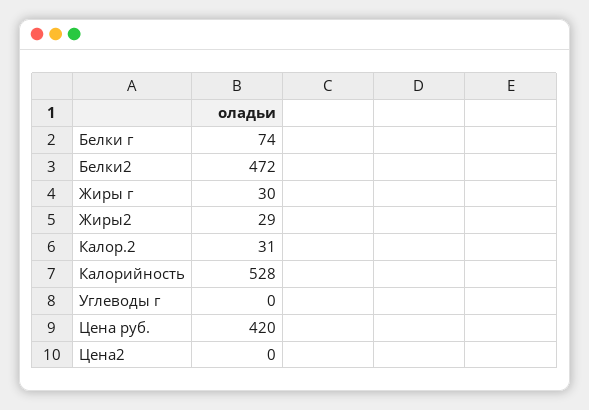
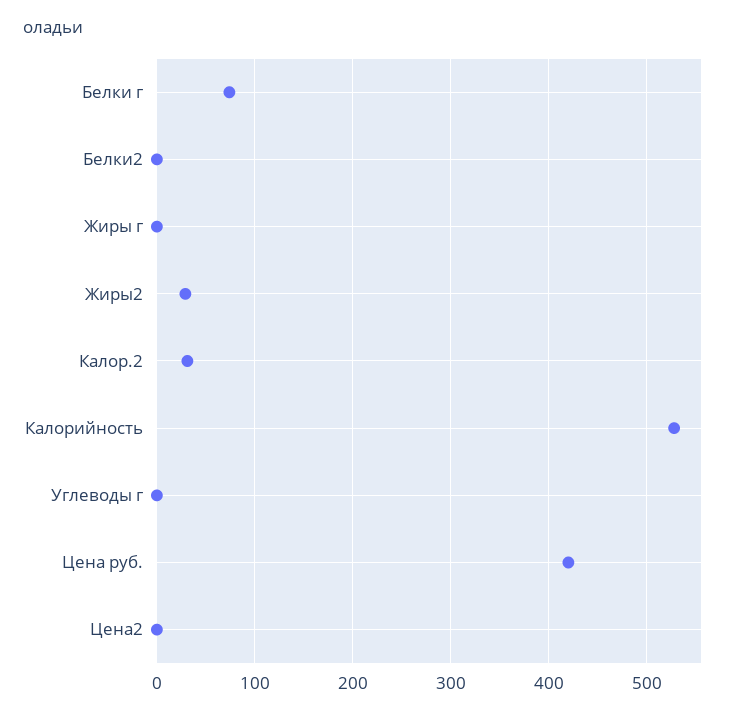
  {
    "Белки г": 74,
-   "Белки2": 472,
+   "Белки2": 0,
-   "Жиры г": 30,
+   "Жиры г": 0,
    "Жиры2": 29,
    "Калор.2": 31,
    "Калорийность": 528,
    "Углеводы г": 0,
    "Цена руб.": 420,
    "Цена2": 0
  }

